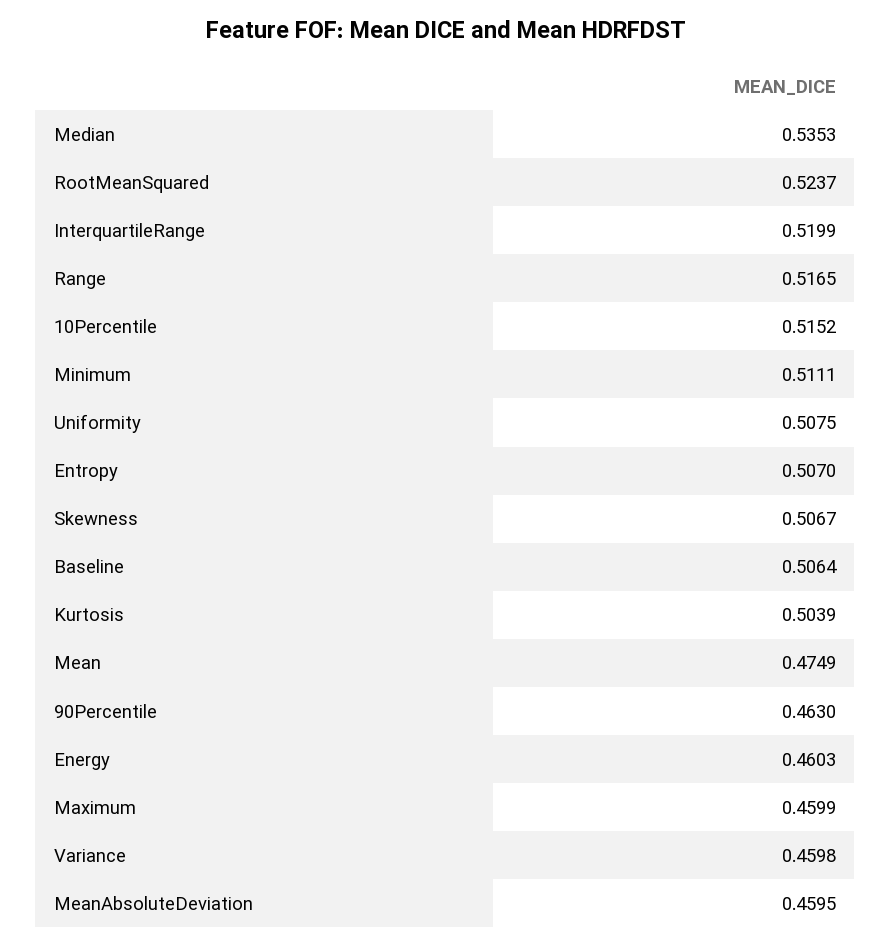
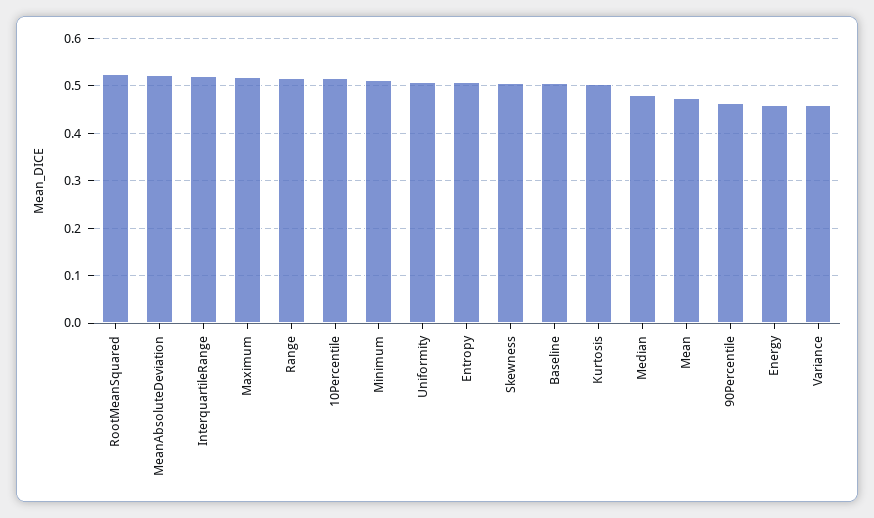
  {
-   "Median": 0.5353,
+   "Median": 0.48,
    "RootMeanSquared": 0.5237,
    "InterquartileRange": 0.5199,
    "Range": 0.5165,
    "10Percentile": 0.5152,
    "Minimum": 0.5111,
    "Uniformity": 0.5075,
    "Entropy": 0.507,
    "Skewness": 0.5067,
    "Baseline": 0.5064,
    "Kurtosis": 0.5039,
    "Mean": 0.4749,
    "90Percentile": 0.463,
    "Energy": 0.4603,
-   "Maximum": 0.4599,
+   "Maximum": 0.52,
    "Variance": 0.4598,
-   "MeanAbsoluteDeviation": 0.4595
+   "MeanAbsoluteDeviation": 0.52
  }

